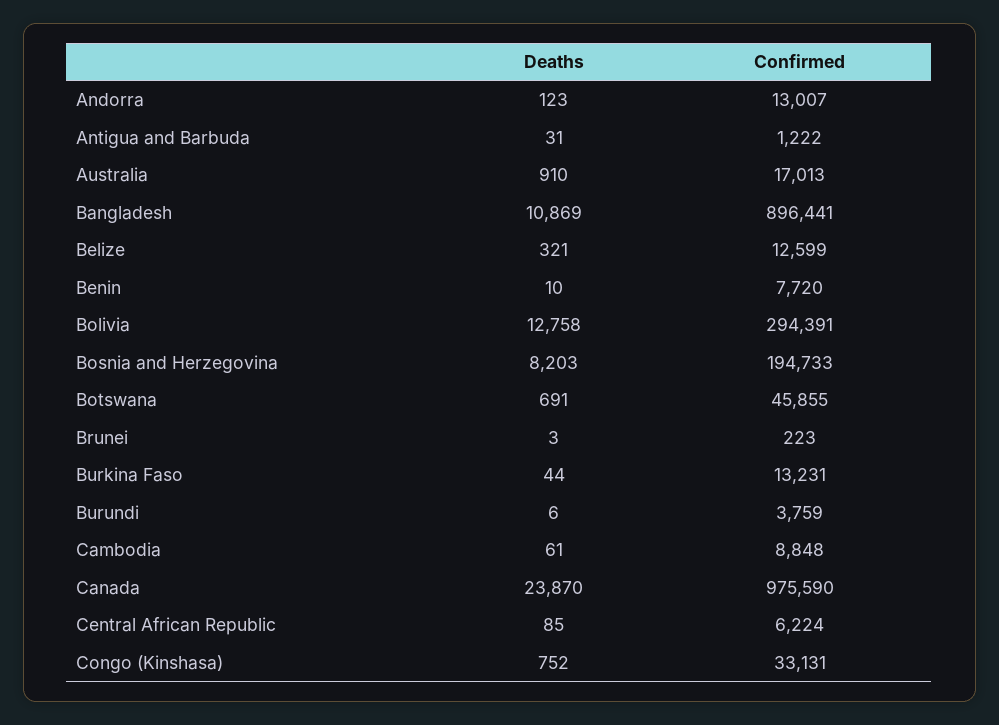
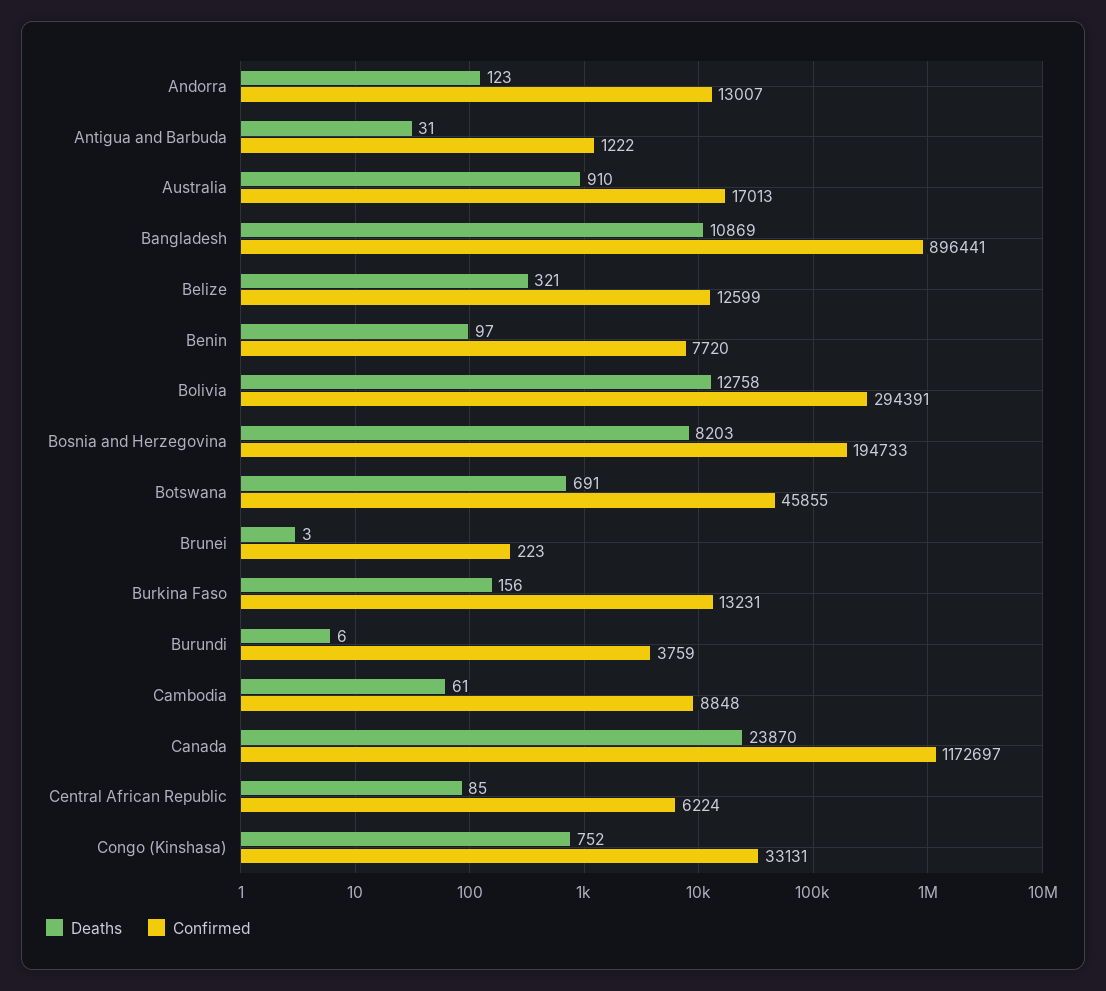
  {
    "Deaths": {
      "Andorra": 123,
      "Antigua and Barbuda": 31,
      "Australia": 910,
      "Bangladesh": 10869,
      "Belize": 321,
-     "Benin": 10,
+     "Benin": 97,
      "Bolivia": 12758,
      "Bosnia and Herzegovina": 8203,
      "Botswana": 691,
      "Brunei": 3,
-     "Burkina Faso": 44,
+     "Burkina Faso": 156,
      "Burundi": 6,
      "Cambodia": 61,
      "Canada": 23870,
      "Central African Republic": 85,
      "Congo (Kinshasa)": 752
    },
    "Confirmed": {
      "Andorra": 13007,
      "Antigua and Barbuda": 1222,
      "Australia": 17013,
      "Bangladesh": 896441,
      "Belize": 12599,
      "Benin": 7720,
      "Bolivia": 294391,
      "Bosnia and Herzegovina": 194733,
      "Botswana": 45855,
      "Brunei": 223,
      "Burkina Faso": 13231,
      "Burundi": 3759,
      "Cambodia": 8848,
-     "Canada": 975590,
+     "Canada": 1172697,
      "Central African Republic": 6224,
      "Congo (Kinshasa)": 33131
    }
  }

